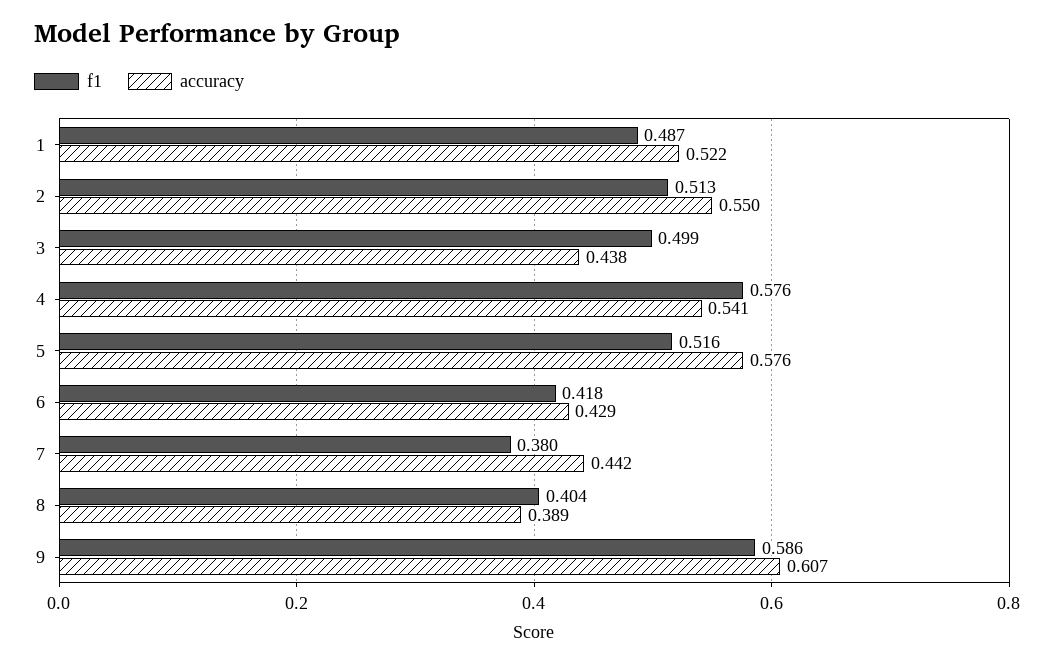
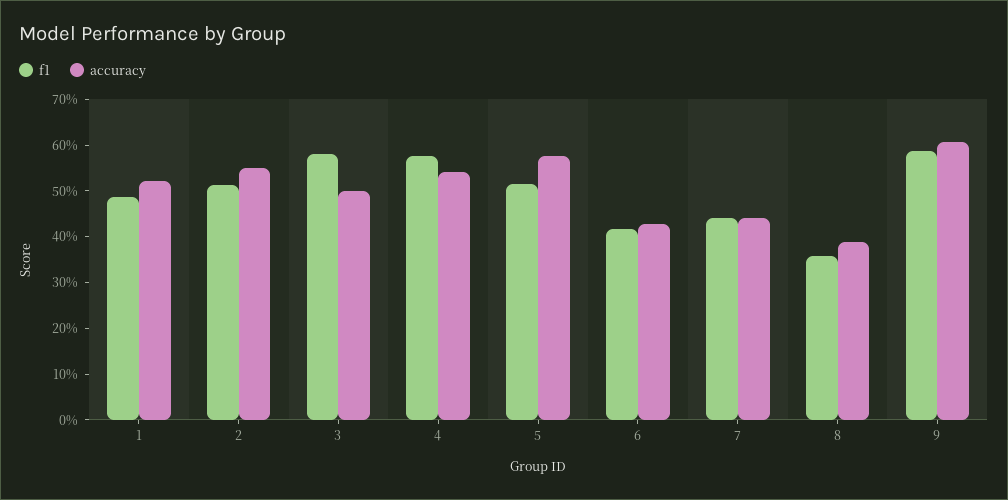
  {
    "f1": {
      "1": 0.487,
      "2": 0.513,
-     "3": 0.499,
+     "3": 0.58,
      "4": 0.576,
      "5": 0.516,
      "6": 0.418,
-     "7": 0.38,
+     "7": 0.44,
-     "8": 0.404,
+     "8": 0.36,
      "9": 0.586
    },
    "accuracy": {
      "1": 0.522,
      "2": 0.55,
-     "3": 0.438,
+     "3": 0.5,
      "4": 0.541,
      "5": 0.576,
      "6": 0.429,
      "7": 0.442,
      "8": 0.389,
      "9": 0.607
    }
  }

